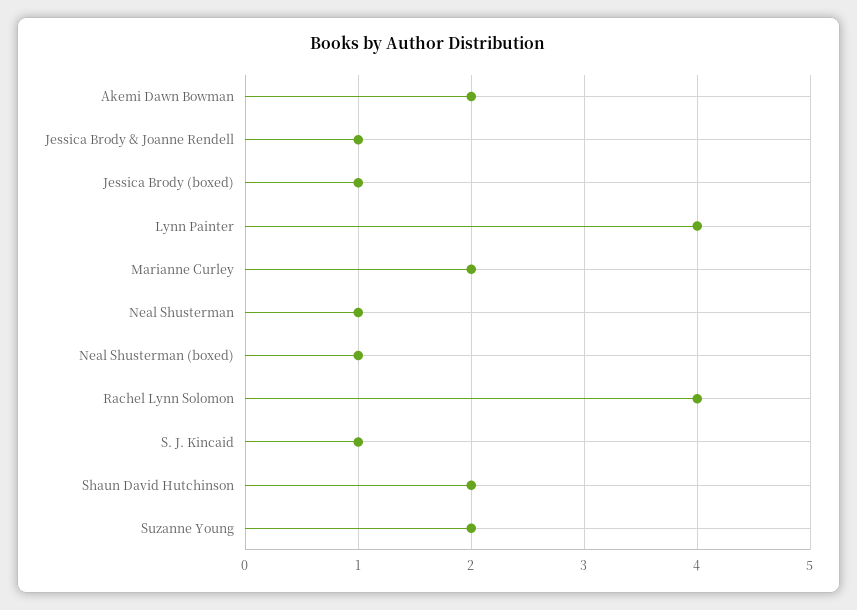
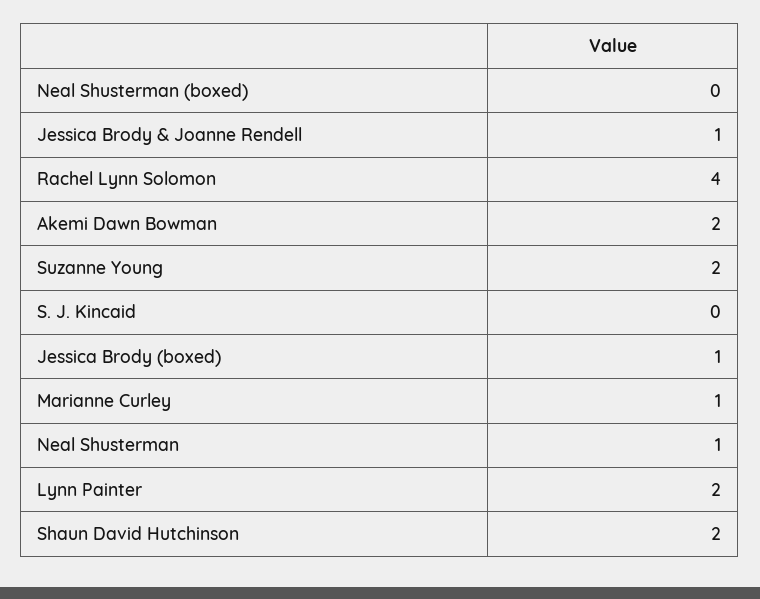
  {
    "Akemi Dawn Bowman": 2,
    "Jessica Brody & Joanne Rendell": 1,
    "Jessica Brody (boxed)": 1,
-   "Lynn Painter": 4,
+   "Lynn Painter": 2,
-   "Marianne Curley": 2,
+   "Marianne Curley": 1,
    "Neal Shusterman": 1,
-   "Neal Shusterman (boxed)": 1,
+   "Neal Shusterman (boxed)": 0,
    "Rachel Lynn Solomon": 4,
-   "S. J. Kincaid": 1,
+   "S. J. Kincaid": 0,
    "Shaun David Hutchinson": 2,
    "Suzanne Young": 2
  }

